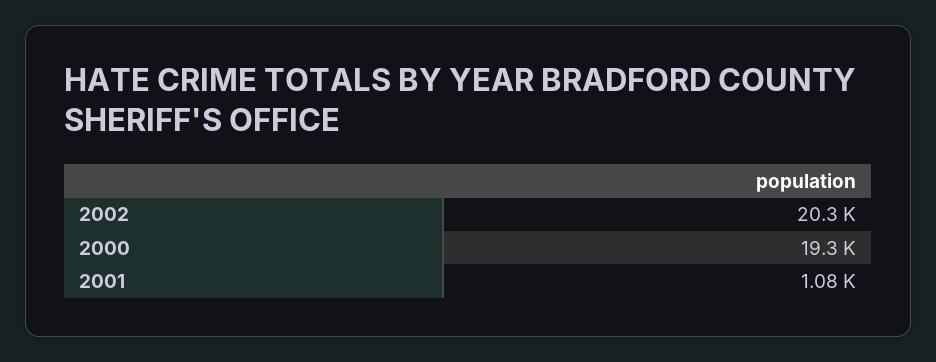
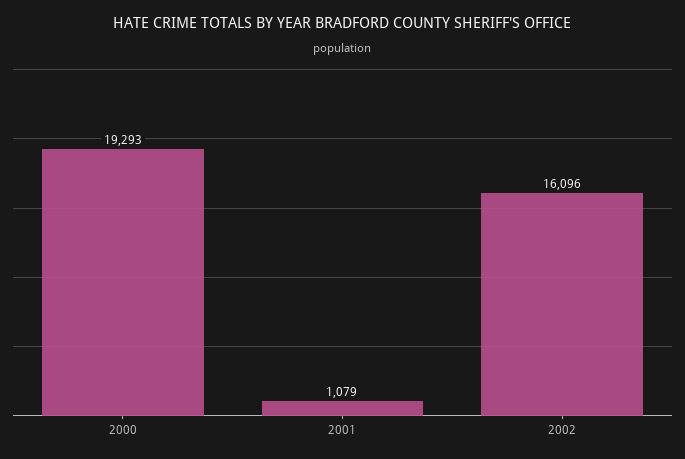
  {
-   "2002": 20300,
+   "2002": 16096,
    "2000": 19293,
    "2001": 1079
  }

